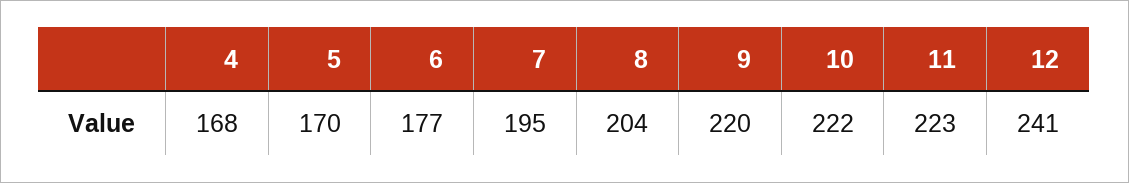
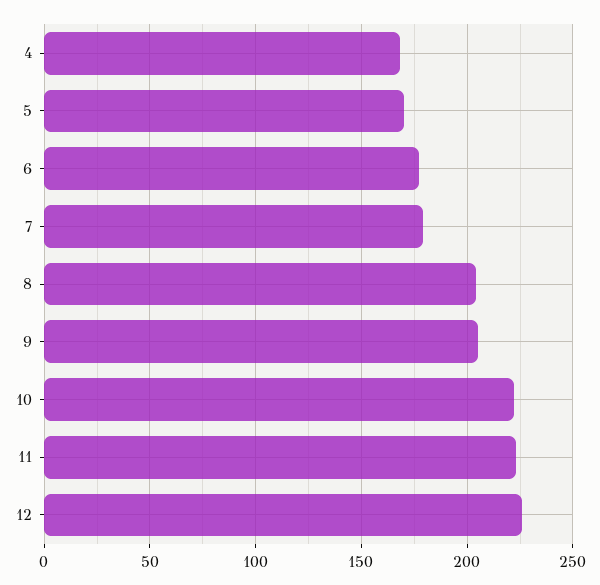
  {
    "4": 168,
    "5": 170,
    "6": 177,
-   "7": 195,
+   "7": 180,
    "8": 204,
-   "9": 220,
+   "9": 205,
    "10": 222,
    "11": 223,
-   "12": 241
+   "12": 225
  }

